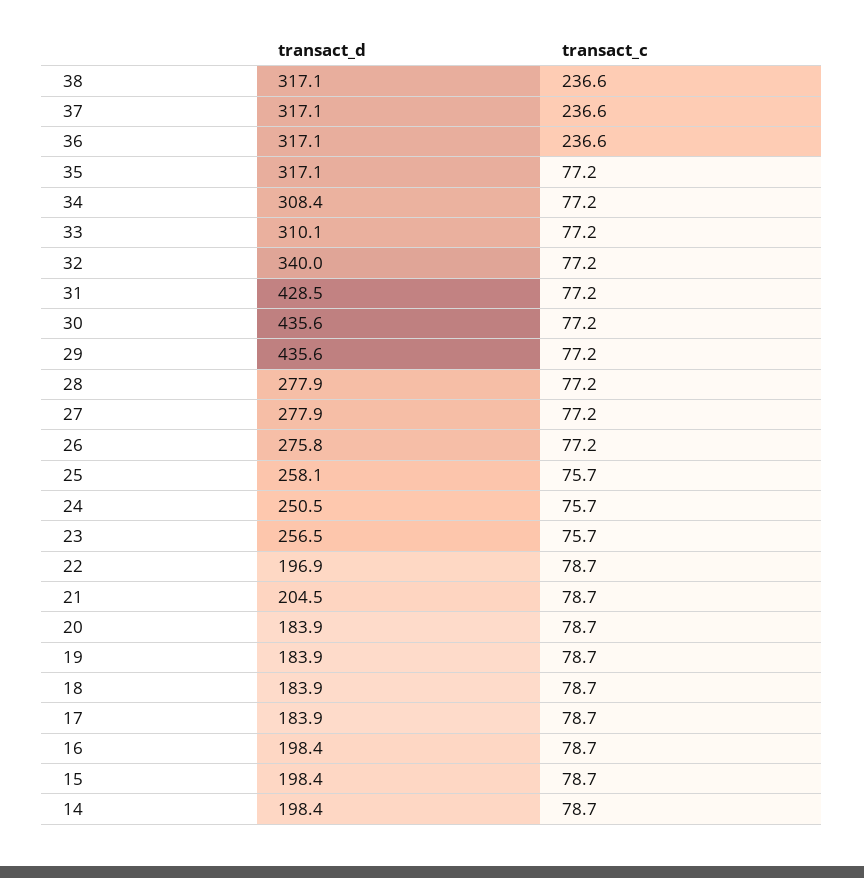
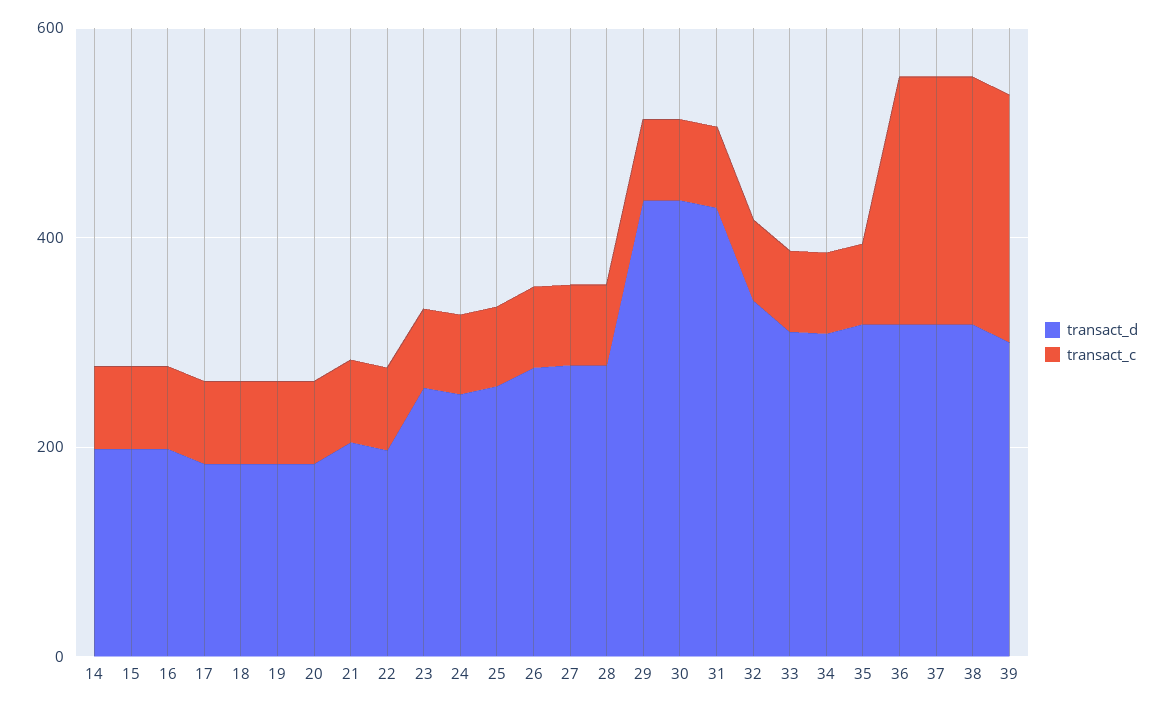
  {
    "transact_d": {
      "38": 317.1,
      "37": 317.1,
      "36": 317.1,
      "35": 317.1,
      "34": 308.4,
      "33": 310.1,
      "32": 340,
      "31": 428.5,
      "30": 435.6,
      "29": 435.6,
      "28": 277.9,
      "27": 277.9,
      "26": 275.8,
      "25": 258.1,
      "24": 250.5,
      "23": 256.5,
      "22": 196.9,
      "21": 204.5,
      "20": 183.9,
      "19": 183.9,
      "18": 183.9,
      "17": 183.9,
      "16": 198.4,
      "15": 198.4,
-     "14": 198.4
+     "14": 198.4,
+     "39": 300
    },
    "transact_c": {
      "38": 236.6,
      "37": 236.6,
      "36": 236.6,
      "35": 77.2,
      "34": 77.2,
      "33": 77.2,
      "32": 77.2,
      "31": 77.2,
      "30": 77.2,
      "29": 77.2,
      "28": 77.2,
      "27": 77.2,
      "26": 77.2,
      "25": 75.7,
      "24": 75.7,
      "23": 75.7,
      "22": 78.7,
      "21": 78.7,
      "20": 78.7,
      "19": 78.7,
      "18": 78.7,
      "17": 78.7,
      "16": 78.7,
      "15": 78.7,
-     "14": 78.7
+     "14": 78.7,
+     "39": 250
    }
  }

